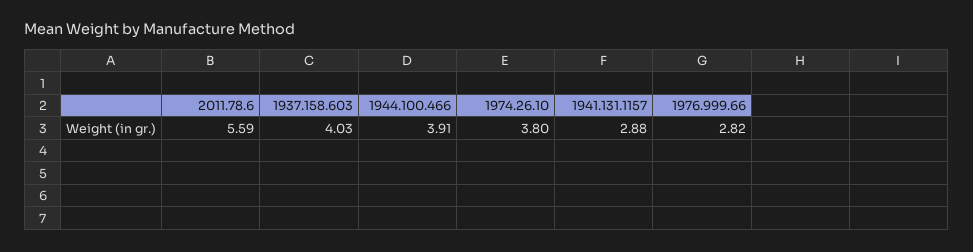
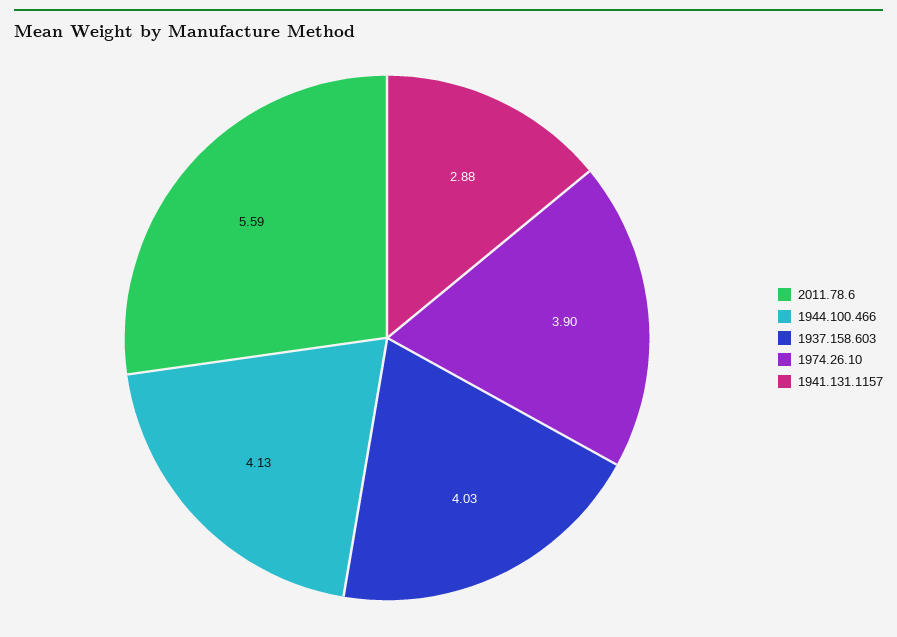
  {
    "2011.78.6": 5.59,
    "1937.158.603": 4.03,
-   "1944.100.466": 3.91,
+   "1944.100.466": 4.13,
-   "1974.26.10": 3.8,
+   "1974.26.10": 3.9,
-   "1941.131.1157": 2.88,
+   "1941.131.1157": 2.88
-   "1976.999.66": 2.82
  }

